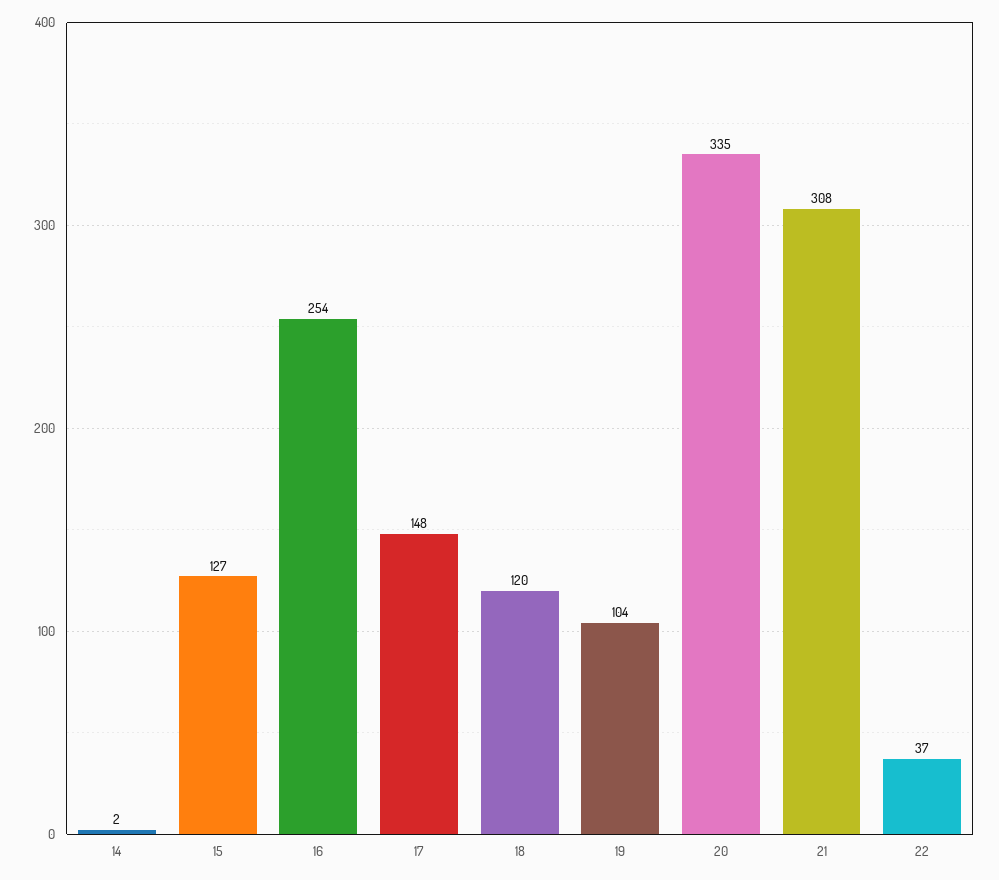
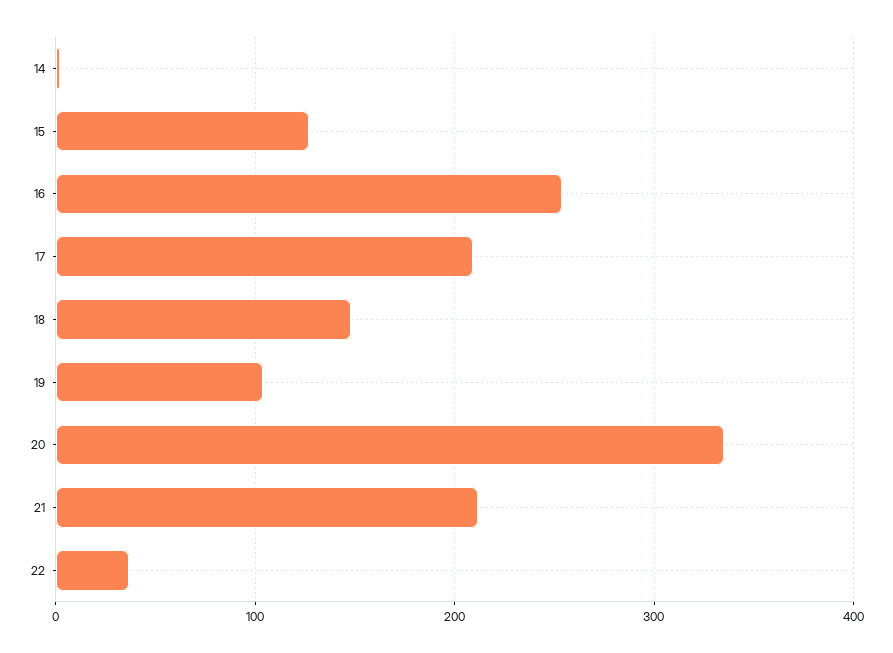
  {
    "14": 2,
    "15": 127,
    "16": 254,
-   "17": 148,
+   "17": 210,
-   "18": 120,
+   "18": 150,
    "19": 104,
    "20": 335,
-   "21": 308,
+   "21": 210,
    "22": 37
  }

